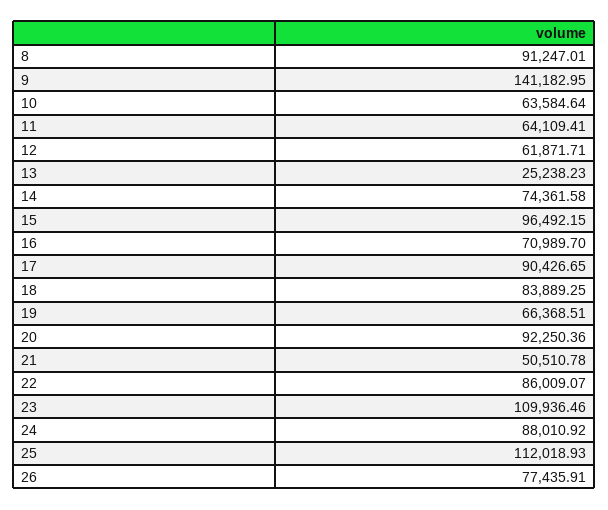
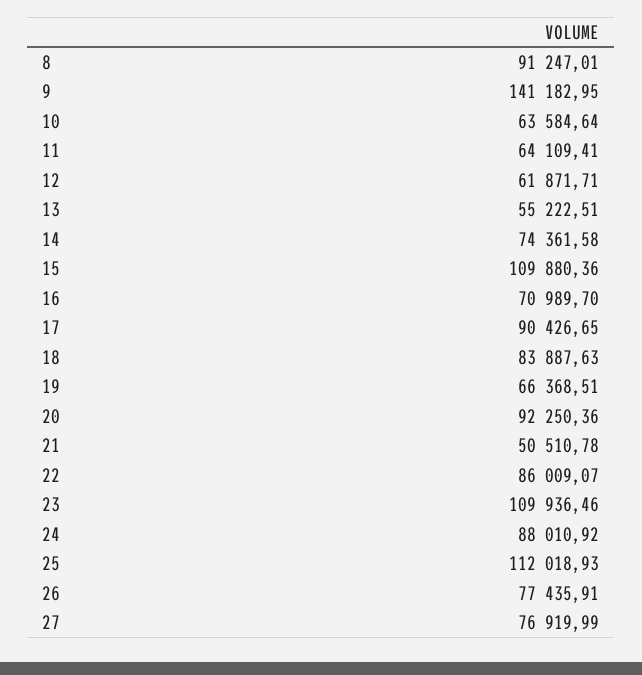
  {
    "8": 91247.01,
    "9": 141182.95,
    "10": 63584.64,
    "11": 64109.41,
    "12": 61871.71,
-   "13": 25238.23,
+   "13": 55222.51,
    "14": 74361.58,
-   "15": 96492.15,
+   "15": 109880.36,
    "16": 70989.7,
    "17": 90426.65,
-   "18": 83889.25,
+   "18": 83887.63,
    "19": 66368.51,
    "20": 92250.36,
    "21": 50510.78,
    "22": 86009.07,
    "23": 109936.46,
    "24": 88010.92,
    "25": 112018.93,
-   "26": 77435.91
+   "26": 77435.91,
+   "27": 76919.99
  }

